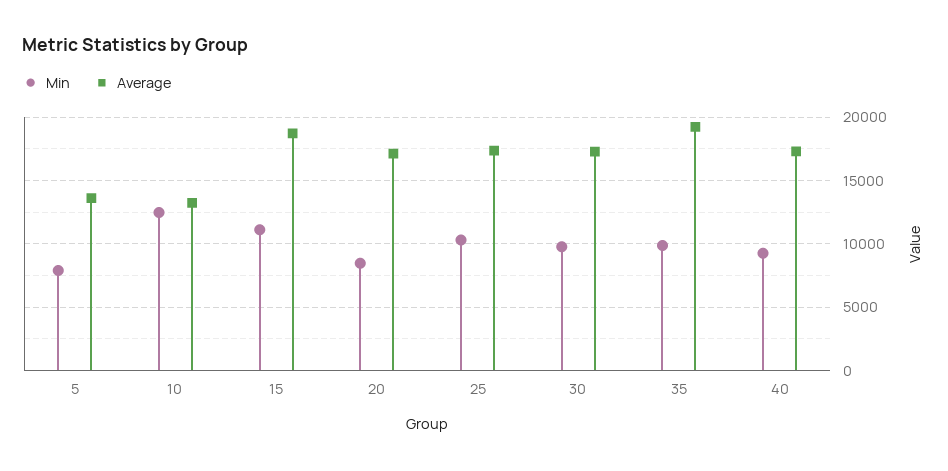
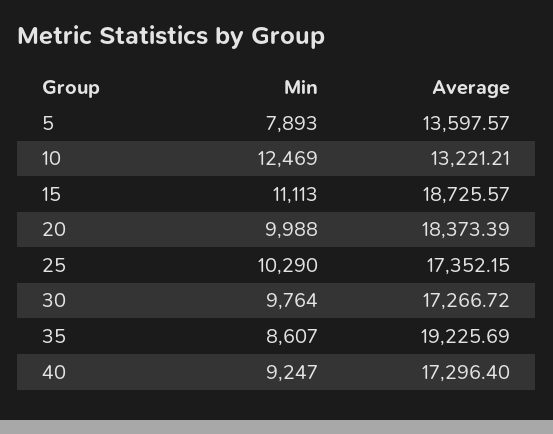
  {
    "Min": {
      "5": 7893,
      "10": 12469,
      "15": 11113,
-     "20": 8500,
+     "20": 9988,
      "25": 10290,
      "30": 9764,
-     "35": 10000,
+     "35": 8607,
      "40": 9247
    },
    "Average": {
      "5": 13597.57,
      "10": 13221.21,
      "15": 18725.57,
-     "20": 17000,
+     "20": 18373.39,
      "25": 17352.15,
      "30": 17266.72,
      "35": 19225.69,
      "40": 17296.4
    }
  }

